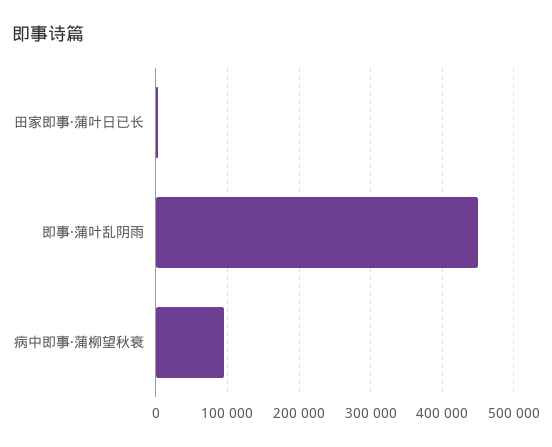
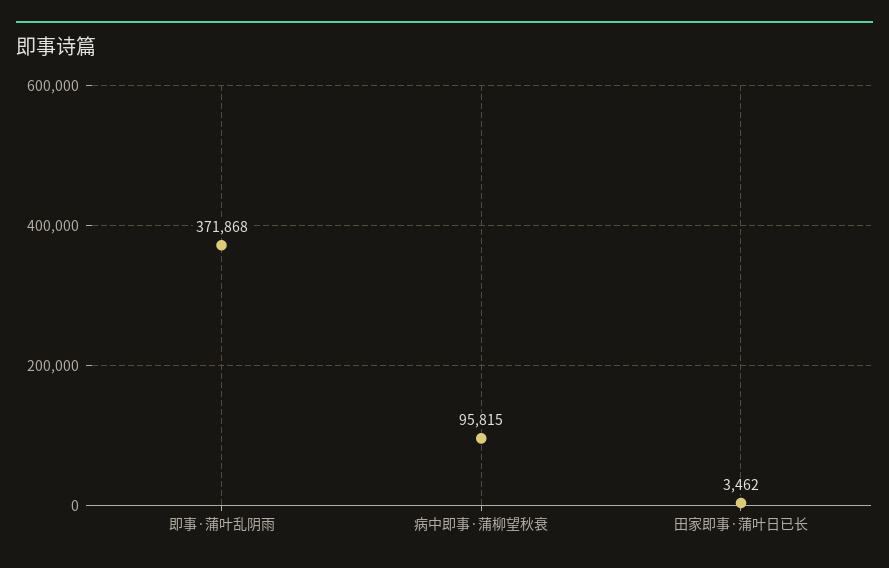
  {
    "田家即事·蒲叶日已长": 3462,
-   "即事·蒲叶乱阴雨": 450000,
+   "即事·蒲叶乱阴雨": 371868,
    "病中即事·蒲柳望秋衰": 95815
  }

